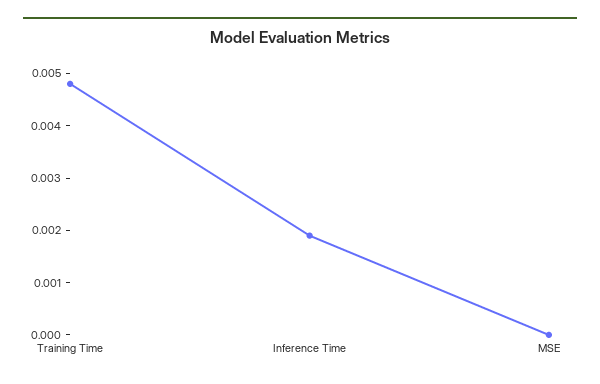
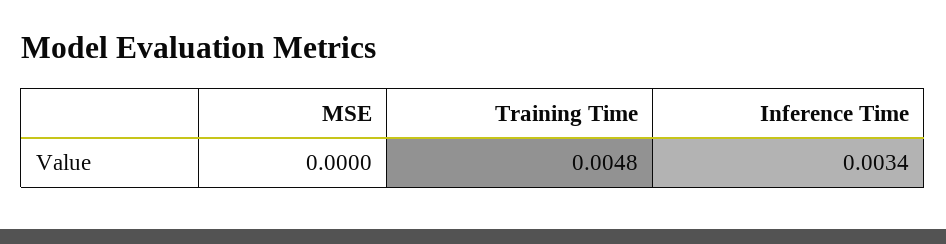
  {
    "Training Time": 0.0048,
-   "Inference Time": 0.002,
+   "Inference Time": 0.0034,
    "MSE": 0
  }

